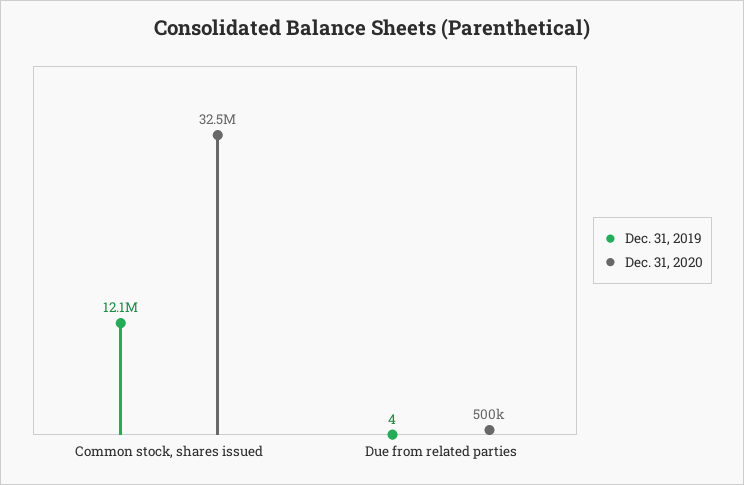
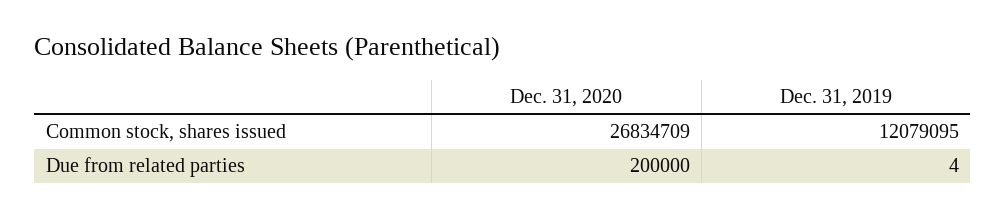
  {
    "Dec. 31, 2019": {
      "Common stock, shares issued": 12079095,
      "Due from related parties": 4
    },
    "Dec. 31, 2020": {
-     "Common stock, shares issued": 32500000,
+     "Common stock, shares issued": 26834709,
-     "Due from related parties": 500000
+     "Due from related parties": 200000
    }
  }

